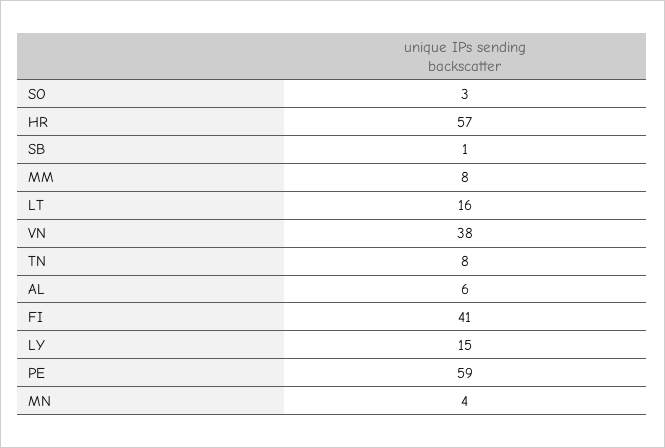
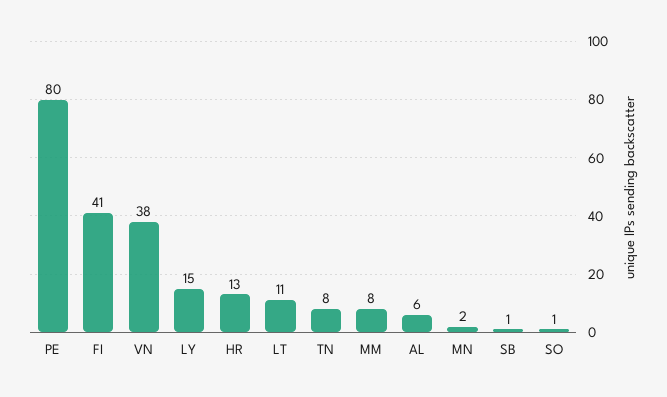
  {
-   "SO": 3,
+   "SO": 1,
-   "HR": 57,
+   "HR": 13,
    "SB": 1,
    "MM": 8,
-   "LT": 16,
+   "LT": 11,
    "VN": 38,
    "TN": 8,
    "AL": 6,
    "FI": 41,
    "LY": 15,
-   "PE": 59,
+   "PE": 80,
-   "MN": 4
+   "MN": 2
  }

